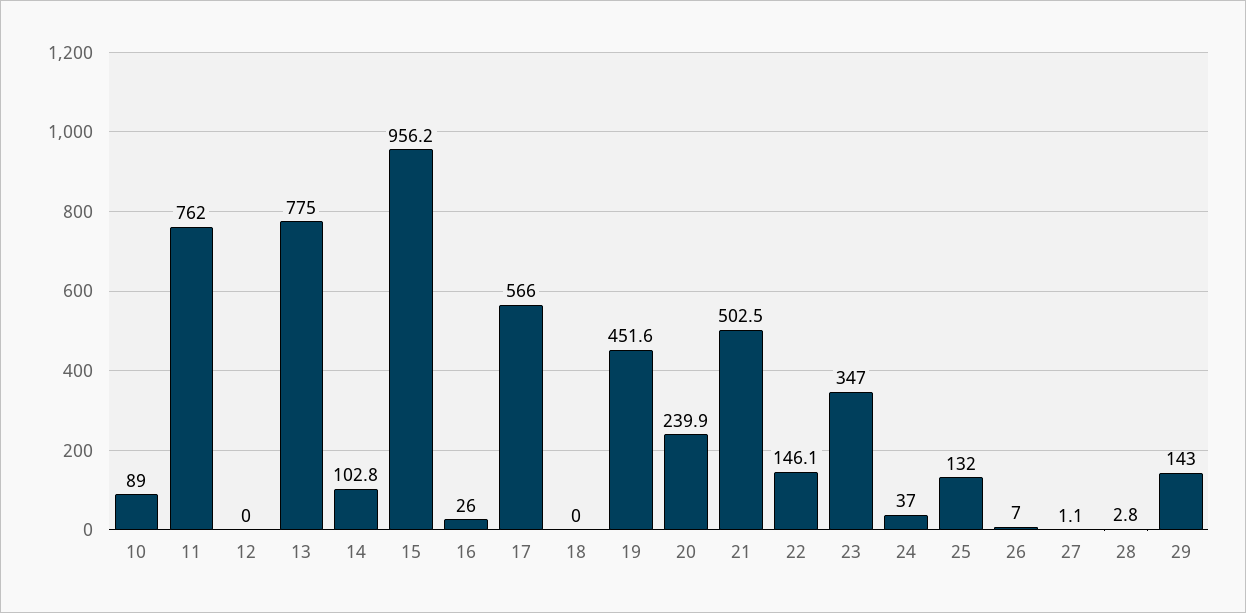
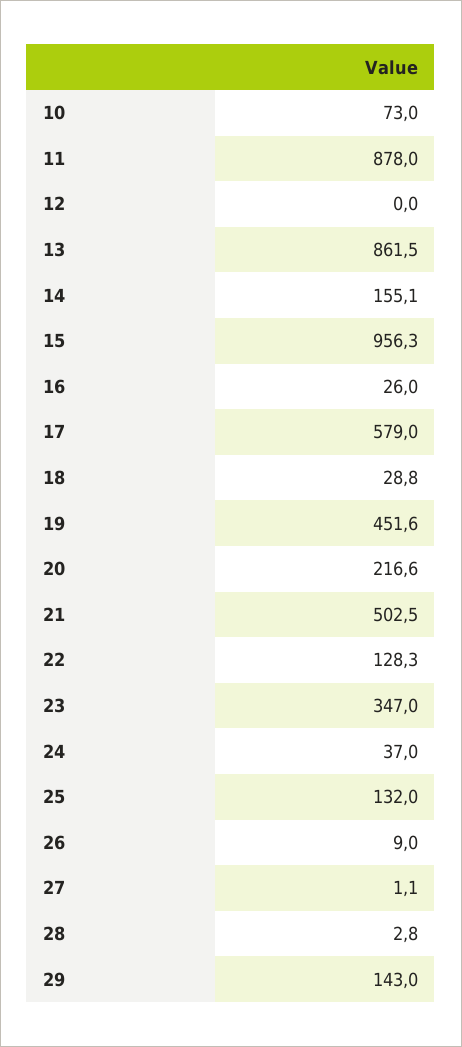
  {
-   "10": 89,
+   "10": 73,
-   "11": 762,
+   "11": 878,
    "12": 0,
-   "13": 775,
+   "13": 861.5,
-   "14": 102.8,
+   "14": 155.1,
-   "15": 956.2,
+   "15": 956.3,
    "16": 26,
-   "17": 566,
+   "17": 579,
-   "18": 0,
+   "18": 28.8,
    "19": 451.6,
-   "20": 239.9,
+   "20": 216.6,
    "21": 502.5,
-   "22": 146.1,
+   "22": 128.3,
    "23": 347,
    "24": 37,
    "25": 132,
-   "26": 7,
+   "26": 9,
    "27": 1.1,
    "28": 2.8,
    "29": 143
  }

